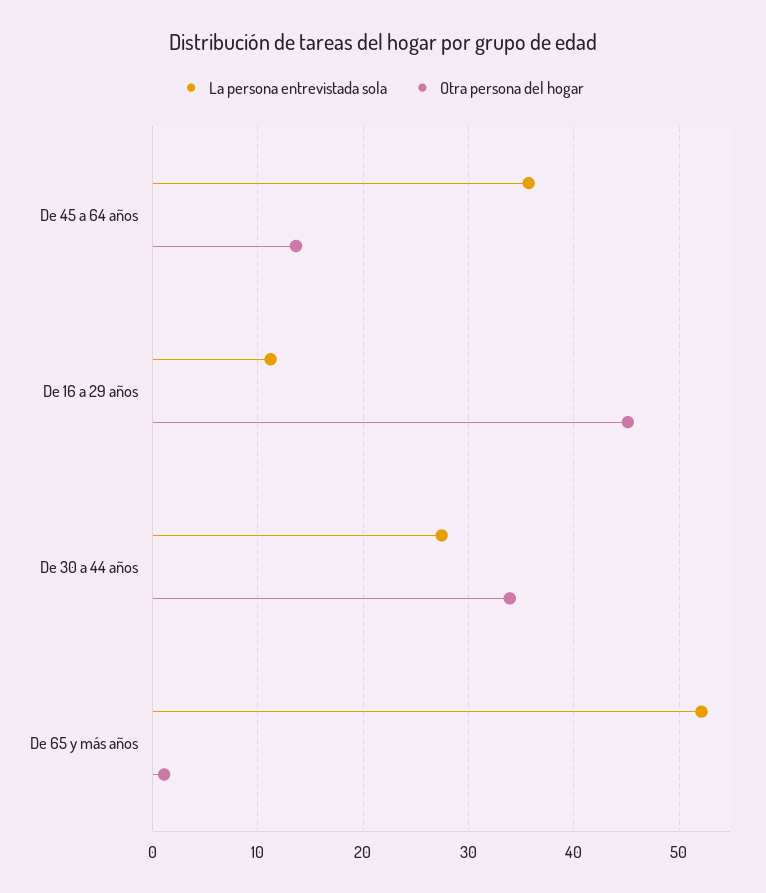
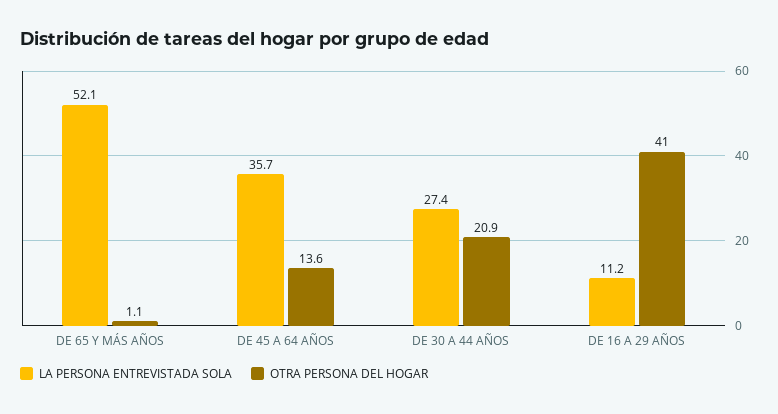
  {
    "La persona entrevistada sola": {
      "De 45 a 64 años": 35.7,
      "De 16 a 29 años": 11.2,
      "De 30 a 44 años": 27.4,
      "De 65 y más años": 52.1
    },
    "Otra persona del hogar": {
      "De 45 a 64 años": 13.6,
-     "De 16 a 29 años": 45,
+     "De 16 a 29 años": 41,
-     "De 30 a 44 años": 34,
+     "De 30 a 44 años": 20.9,
      "De 65 y más años": 1.1
    }
  }

